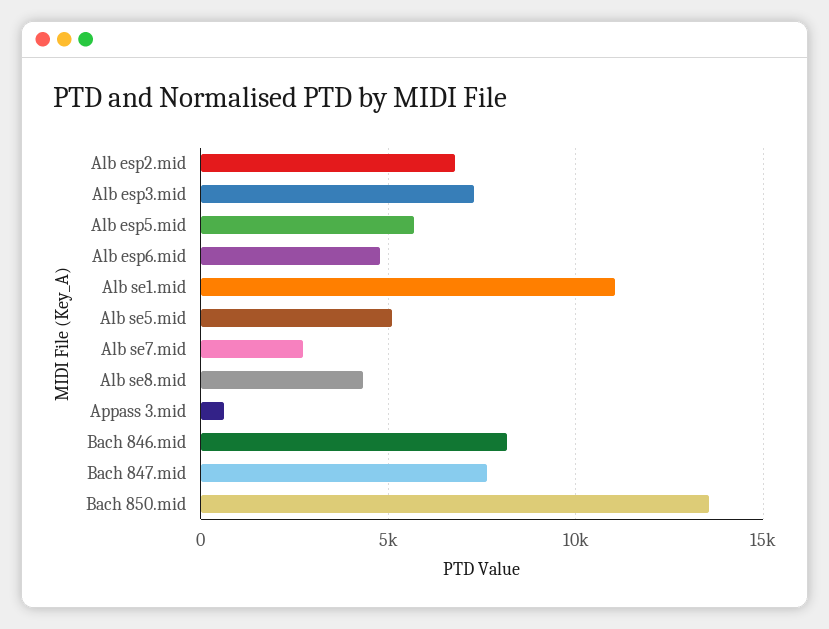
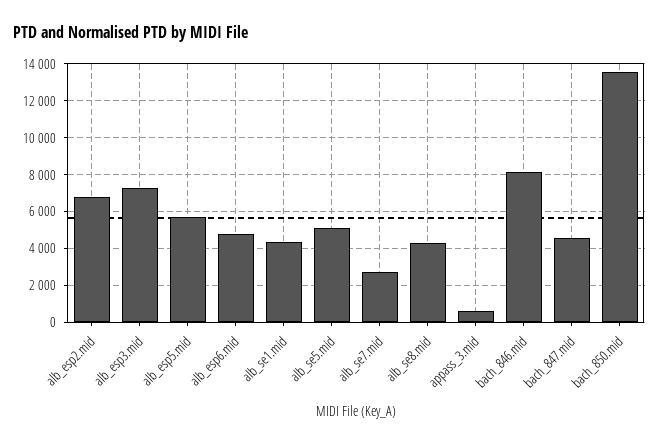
  {
    "Alb esp2.mid": 7000,
    "Alb esp3.mid": 7500,
    "Alb esp5.mid": 5500,
    "Alb esp6.mid": 5000,
-   "Alb se1.mid": 11000,
+   "Alb se1.mid": 4500,
    "Alb se5.mid": 5000,
    "Alb se7.mid": 2500,
    "Alb se8.mid": 4500,
    "Appass 3.mid": 500,
    "Bach 846.mid": 8000,
-   "Bach 847.mid": 7500,
+   "Bach 847.mid": 4500,
    "Bach 850.mid": 13500
  }

